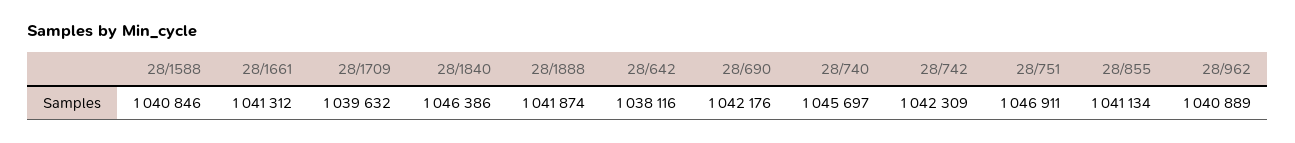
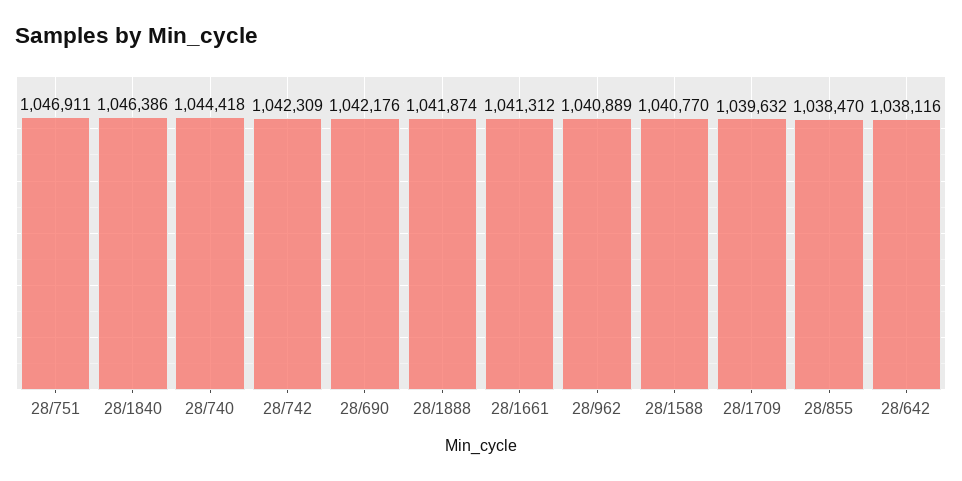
  {
-   "28/1588": 1040846,
+   "28/1588": 1040770,
    "28/1661": 1041312,
    "28/1709": 1039632,
    "28/1840": 1046386,
    "28/1888": 1041874,
    "28/642": 1038116,
    "28/690": 1042176,
-   "28/740": 1045697,
+   "28/740": 1044418,
    "28/742": 1042309,
    "28/751": 1046911,
-   "28/855": 1041134,
+   "28/855": 1038470,
    "28/962": 1040889
  }

